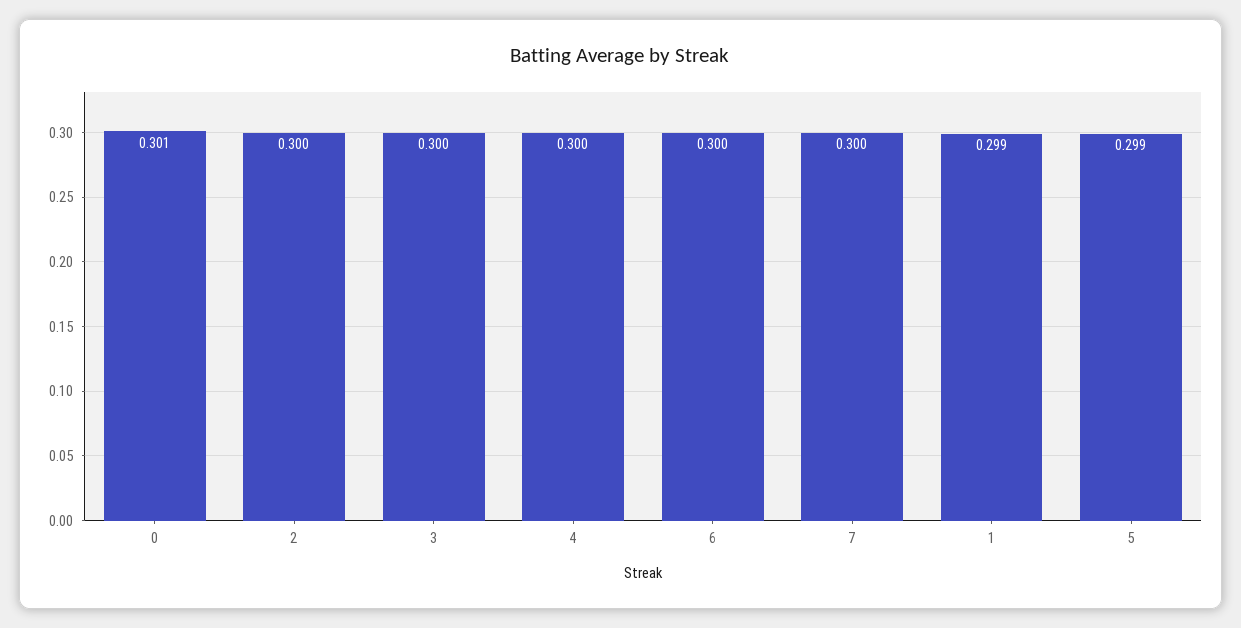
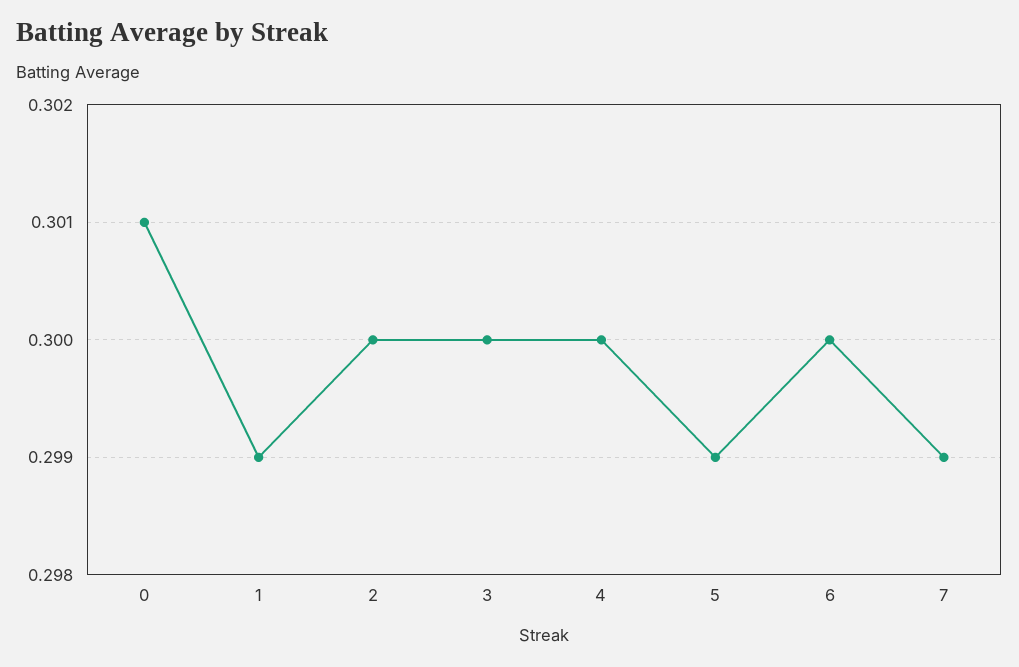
  {
    "0": 0.301,
    "2": 0.3,
    "3": 0.3,
    "4": 0.3,
    "6": 0.3,
-   "7": 0.3,
+   "7": 0.299,
    "1": 0.299,
    "5": 0.299
  }

